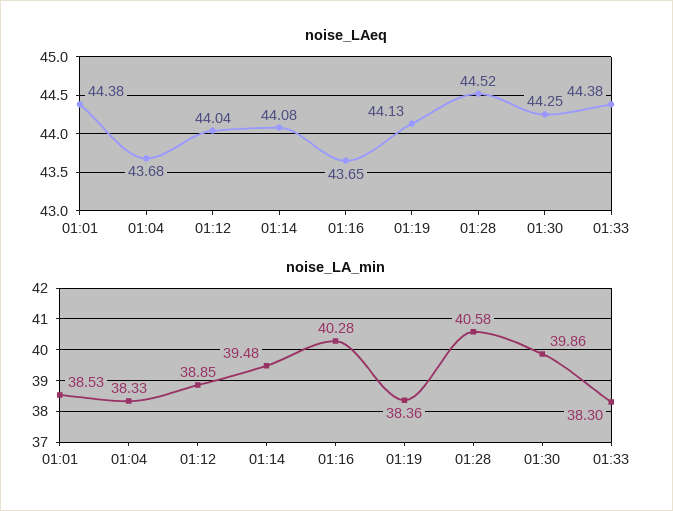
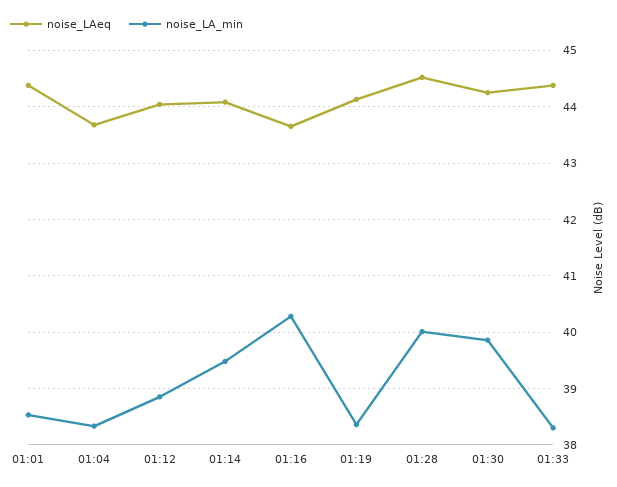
  {
    "noise_LAeq": {
      "01:01": 44.38,
      "01:04": 43.68,
      "01:12": 44.04,
      "01:14": 44.08,
      "01:16": 43.65,
      "01:19": 44.13,
      "01:28": 44.52,
      "01:30": 44.25,
      "01:33": 44.38
    },
    "noise_LA_min": {
      "01:01": 38.53,
      "01:04": 38.33,
      "01:12": 38.85,
      "01:14": 39.48,
      "01:16": 40.28,
      "01:19": 38.36,
-     "01:28": 40.58,
+     "01:28": 40,
      "01:30": 39.86,
      "01:33": 38.3
    }
  }

